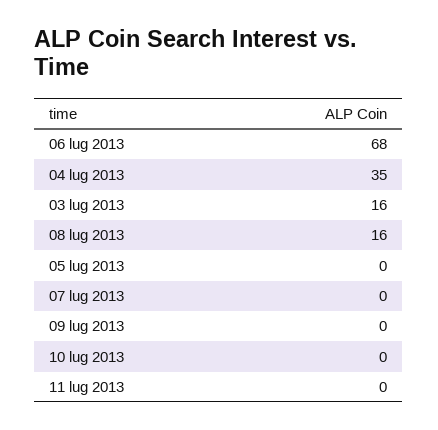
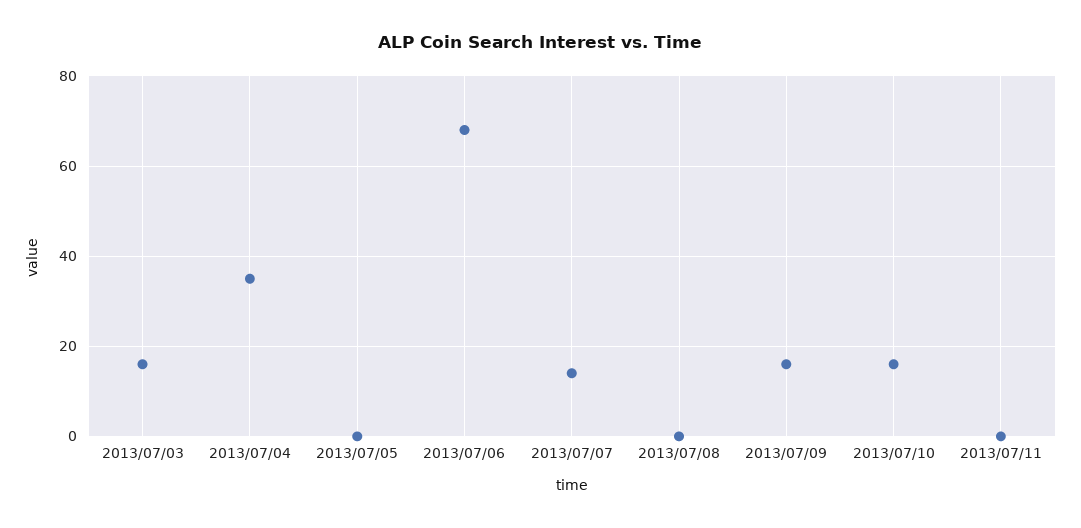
  {
    "06 lug 2013": 68,
    "04 lug 2013": 35,
    "03 lug 2013": 16,
-   "08 lug 2013": 16,
+   "08 lug 2013": 0,
    "05 lug 2013": 0,
-   "07 lug 2013": 0,
+   "07 lug 2013": 15,
-   "09 lug 2013": 0,
+   "09 lug 2013": 15,
-   "10 lug 2013": 0,
+   "10 lug 2013": 15,
    "11 lug 2013": 0
  }

